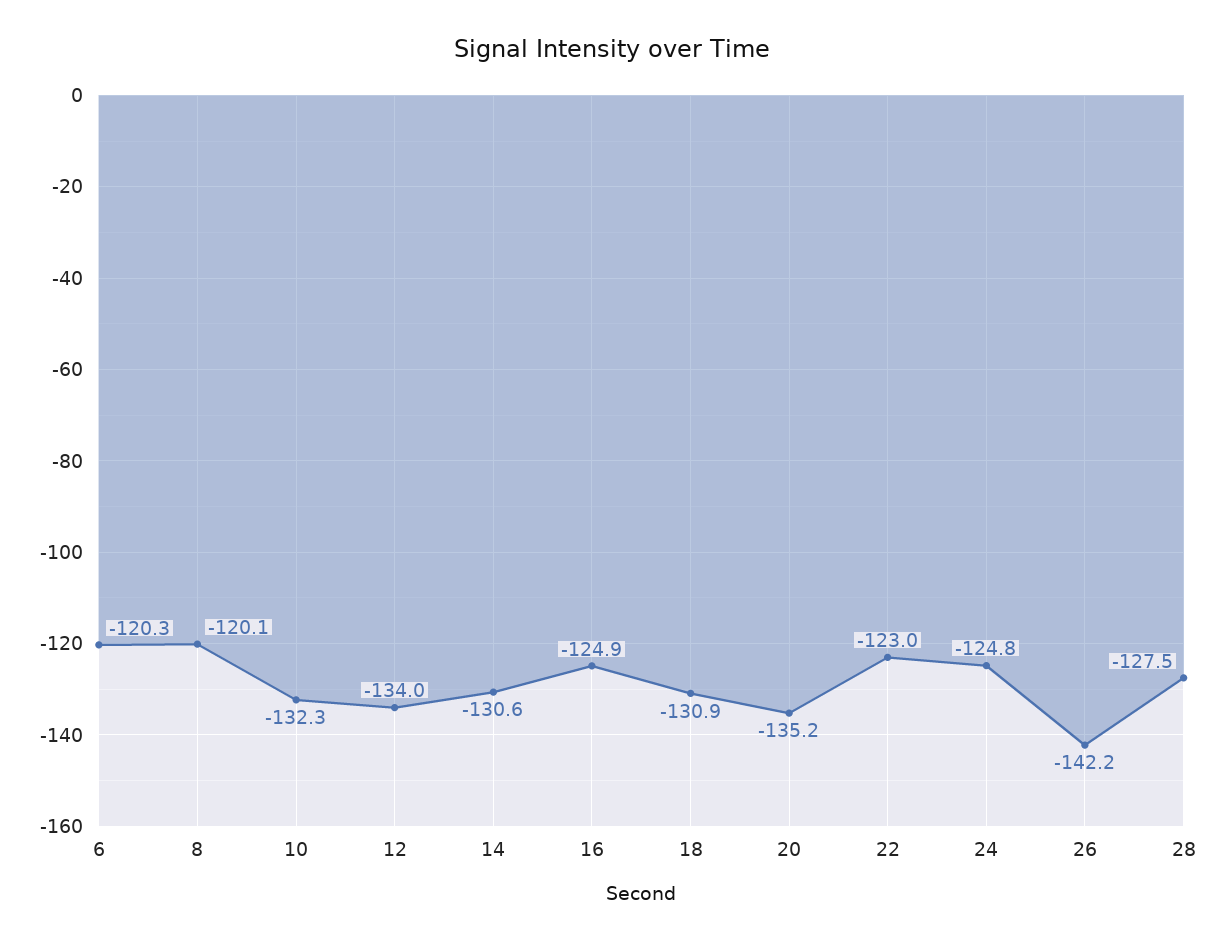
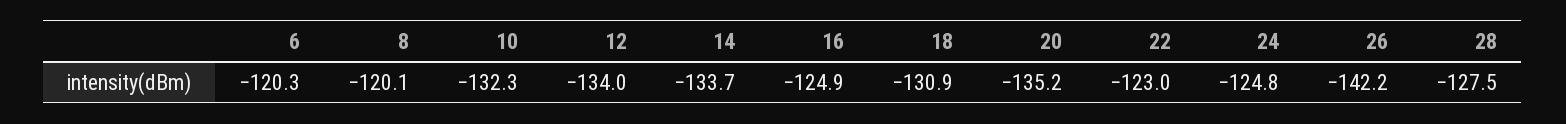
  {
    "6": -120.3,
    "8": -120.1,
    "10": -132.3,
    "12": -134,
-   "14": -130.6,
+   "14": -133.7,
    "16": -124.9,
    "18": -130.9,
    "20": -135.2,
    "22": -123,
    "24": -124.8,
    "26": -142.2,
    "28": -127.5
  }

